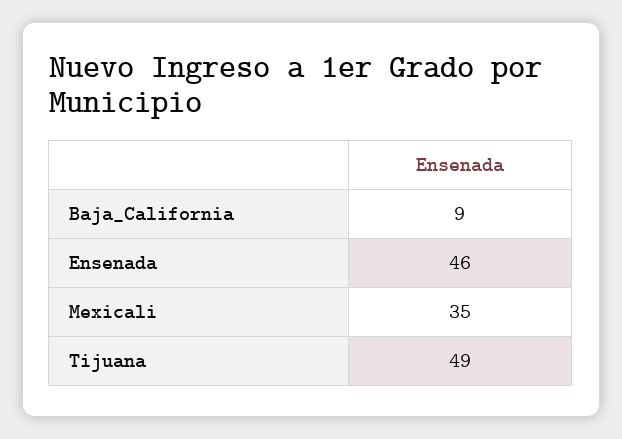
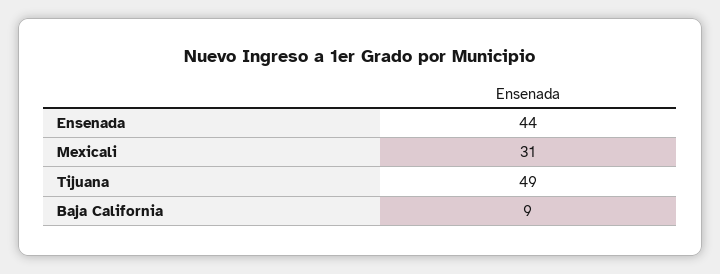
  {
    "Baja_California": 9,
-   "Ensenada": 46,
+   "Ensenada": 44,
-   "Mexicali": 35,
+   "Mexicali": 31,
    "Tijuana": 49
  }

